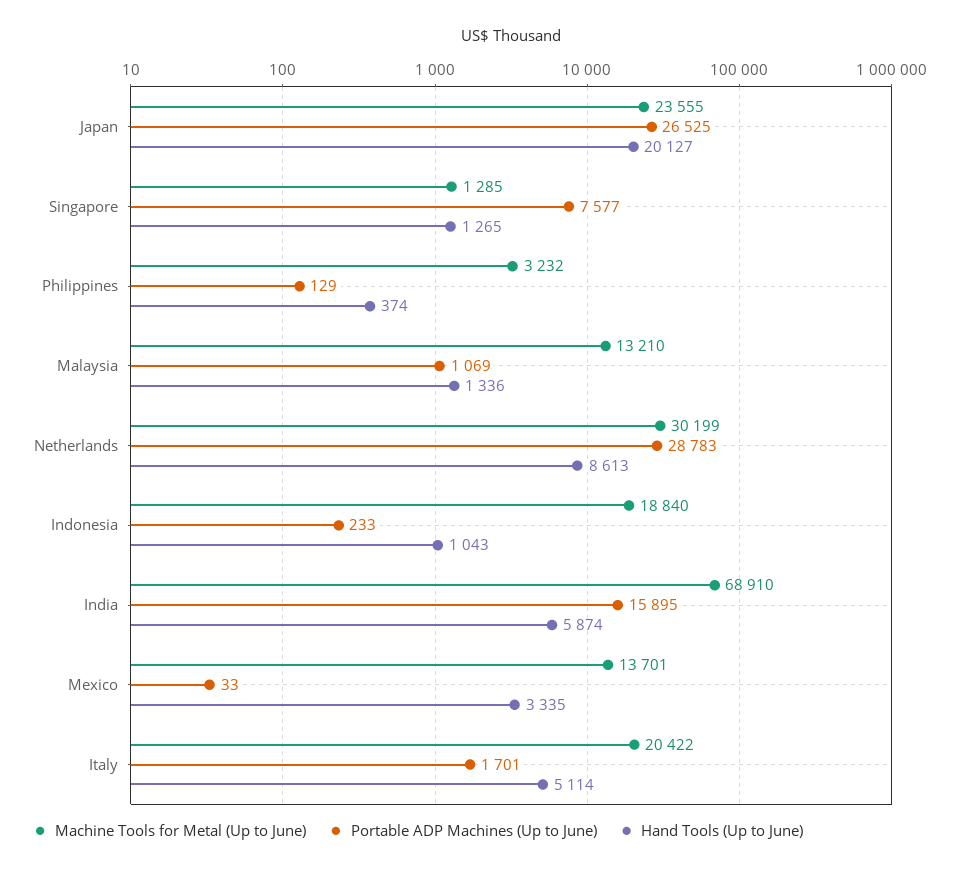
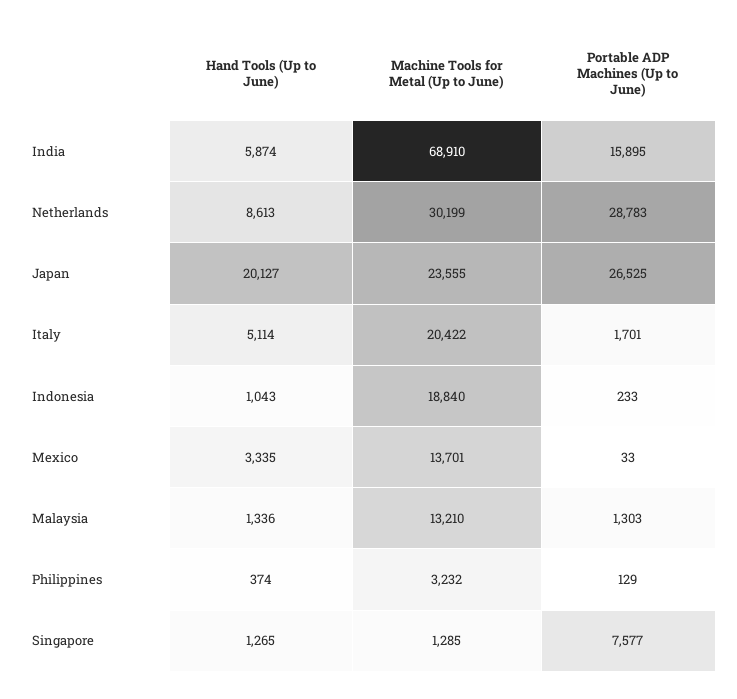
  {
    "Machine Tools for Metal (Up to June)": {
      "Japan": 23555,
      "Singapore": 1285,
      "Philippines": 3232,
      "Malaysia": 13210,
      "Netherlands": 30199,
      "Indonesia": 18840,
      "India": 68910,
      "Mexico": 13701,
      "Italy": 20422
    },
    "Portable ADP Machines (Up to June)": {
      "Japan": 26525,
      "Singapore": 7577,
      "Philippines": 129,
-     "Malaysia": 1069,
+     "Malaysia": 1303,
      "Netherlands": 28783,
      "Indonesia": 233,
      "India": 15895,
      "Mexico": 33,
      "Italy": 1701
    },
    "Hand Tools (Up to June)": {
      "Japan": 20127,
      "Singapore": 1265,
      "Philippines": 374,
      "Malaysia": 1336,
      "Netherlands": 8613,
      "Indonesia": 1043,
      "India": 5874,
      "Mexico": 3335,
      "Italy": 5114
    }
  }

